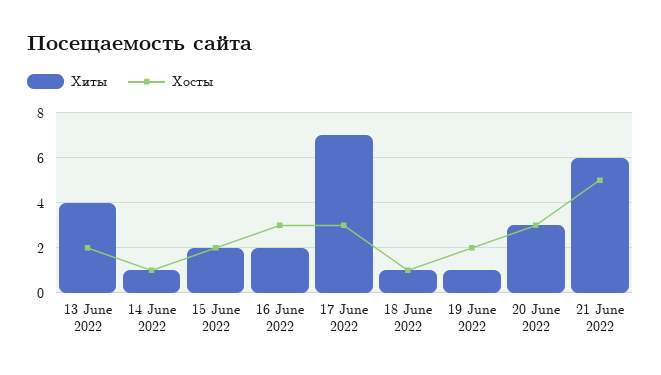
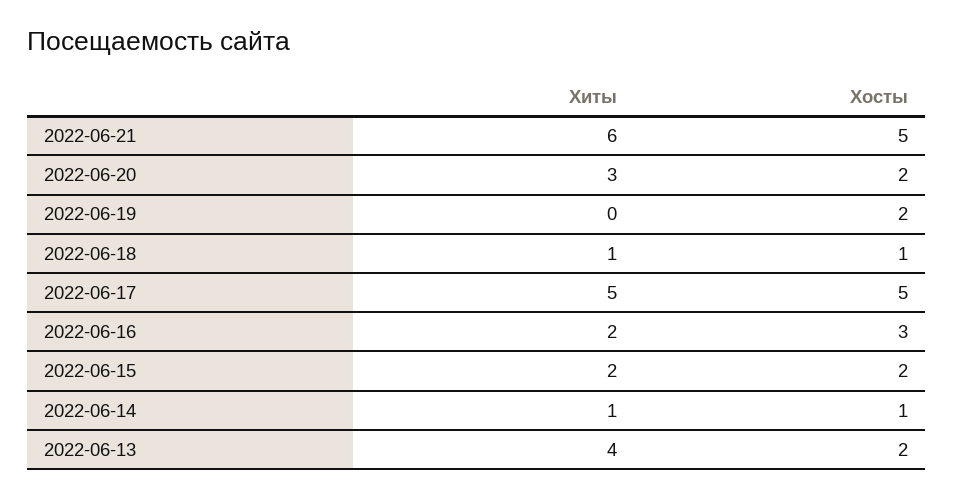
  {
    "Хиты": {
      "13 June 2022": 4,
      "14 June 2022": 1,
      "15 June 2022": 2,
      "16 June 2022": 2,
-     "17 June 2022": 7,
+     "17 June 2022": 5,
      "18 June 2022": 1,
-     "19 June 2022": 1,
+     "19 June 2022": 0,
      "20 June 2022": 3,
      "21 June 2022": 6
    },
    "Хосты": {
      "13 June 2022": 2,
      "14 June 2022": 1,
      "15 June 2022": 2,
      "16 June 2022": 3,
-     "17 June 2022": 3,
+     "17 June 2022": 5,
      "18 June 2022": 1,
      "19 June 2022": 2,
-     "20 June 2022": 3,
+     "20 June 2022": 2,
      "21 June 2022": 5
    }
  }

